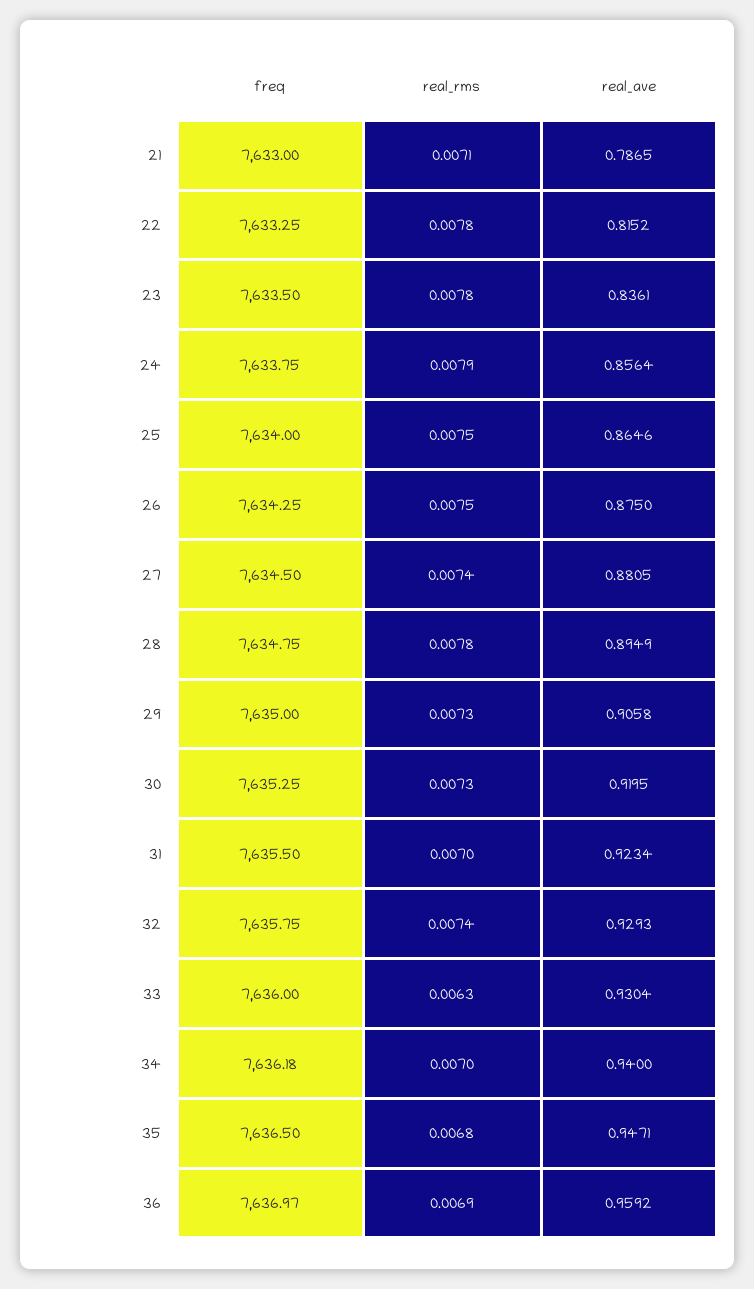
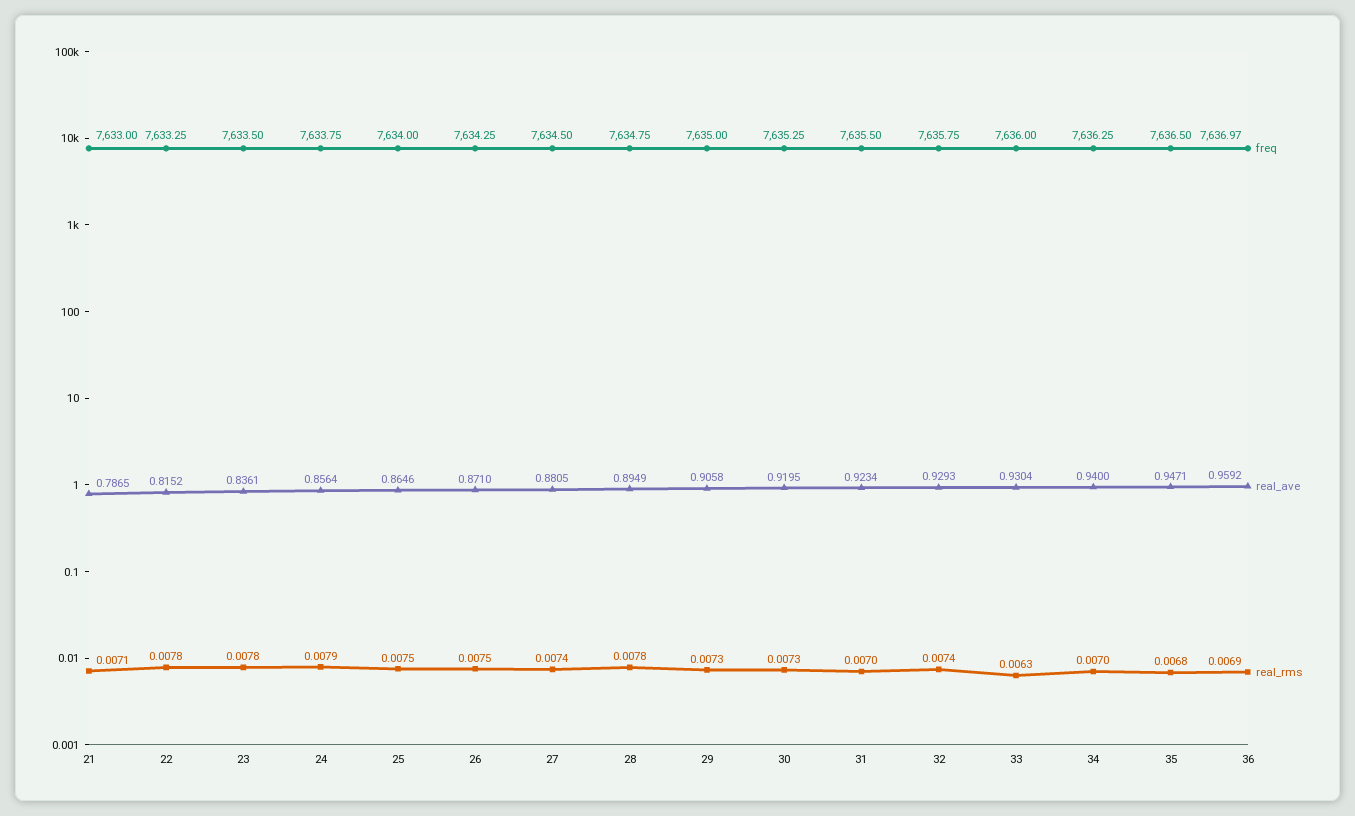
  {
    "freq": {
      "21": 7633,
      "22": 7633.25,
      "23": 7633.5,
      "24": 7633.75,
      "25": 7634,
      "26": 7634.25,
      "27": 7634.5,
      "28": 7634.75,
      "29": 7635,
      "30": 7635.25,
      "31": 7635.5,
      "32": 7635.75,
      "33": 7636,
-     "34": 7636.18,
+     "34": 7636.25,
      "35": 7636.5,
      "36": 7636.97
    },
    "real_rms": {
      "21": 0.0071,
      "22": 0.0078,
      "23": 0.0078,
      "24": 0.0079,
      "25": 0.0075,
      "26": 0.0075,
      "27": 0.0074,
      "28": 0.0078,
      "29": 0.0073,
      "30": 0.0073,
      "31": 0.007,
      "32": 0.0074,
      "33": 0.0063,
      "34": 0.007,
      "35": 0.0068,
      "36": 0.0069
    },
    "real_ave": {
      "21": 0.7865,
      "22": 0.8152,
      "23": 0.8361,
      "24": 0.8564,
      "25": 0.8646,
-     "26": 0.875,
+     "26": 0.871,
      "27": 0.8805,
      "28": 0.8949,
      "29": 0.9058,
      "30": 0.9195,
      "31": 0.9234,
      "32": 0.9293,
      "33": 0.9304,
      "34": 0.94,
      "35": 0.9471,
      "36": 0.9592
    }
  }

